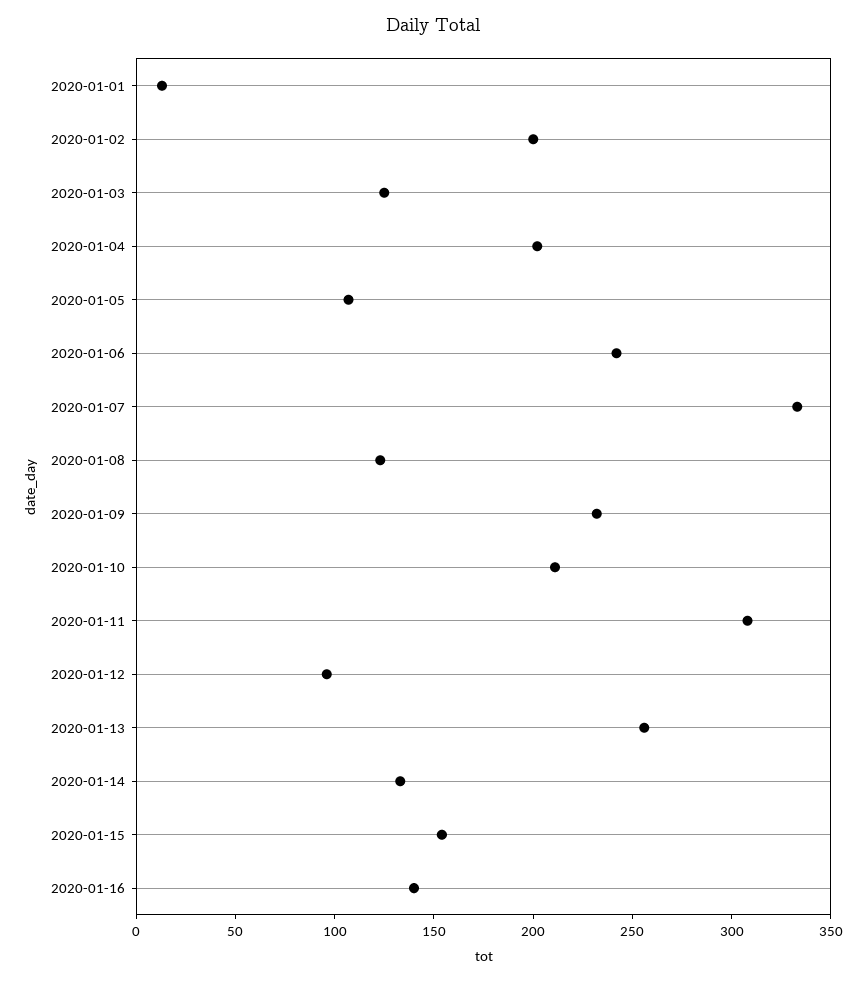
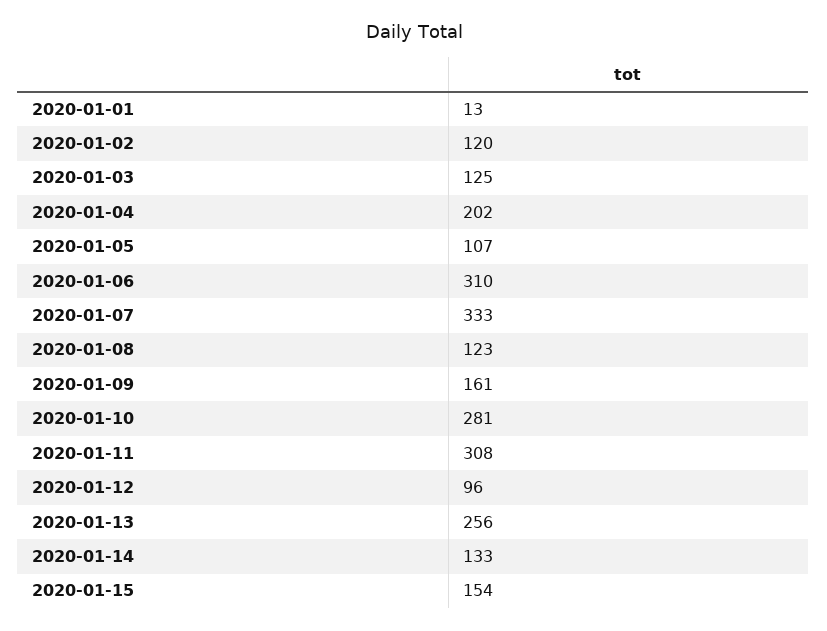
  {
    "2020-01-01": 13,
-   "2020-01-02": 200,
+   "2020-01-02": 120,
    "2020-01-03": 125,
    "2020-01-04": 202,
    "2020-01-05": 107,
-   "2020-01-06": 240,
+   "2020-01-06": 310,
    "2020-01-07": 333,
    "2020-01-08": 123,
-   "2020-01-09": 230,
+   "2020-01-09": 161,
-   "2020-01-10": 210,
+   "2020-01-10": 281,
    "2020-01-11": 308,
    "2020-01-12": 96,
    "2020-01-13": 256,
    "2020-01-14": 133,
-   "2020-01-15": 154,
+   "2020-01-15": 154
-   "2020-01-16": 140
  }

